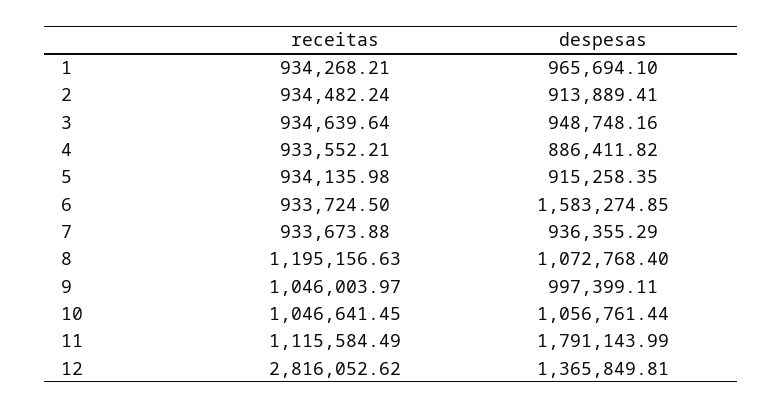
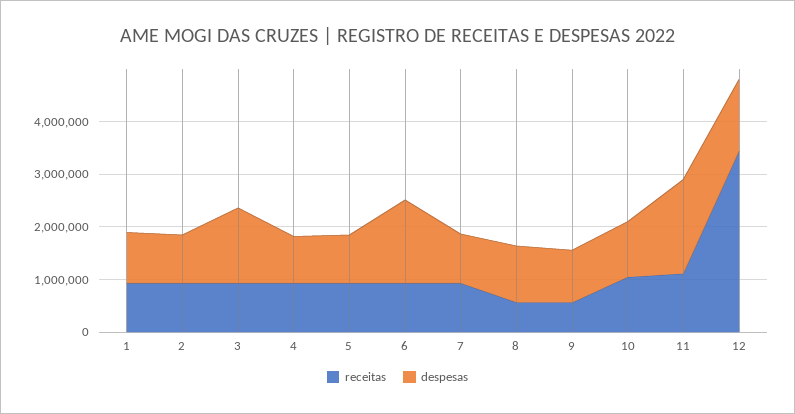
  {
    "receitas": {
      "1": 934268.21,
      "2": 934482.24,
      "3": 934639.64,
      "4": 933552.21,
      "5": 934135.98,
      "6": 933724.5,
      "7": 933673.88,
-     "8": 1195156.63,
+     "8": 600000,
-     "9": 1046003.97,
+     "9": 600000,
      "10": 1046641.45,
      "11": 1115584.49,
-     "12": 2816052.62
+     "12": 3400000
    },
    "despesas": {
      "1": 965694.1,
      "2": 913889.41,
-     "3": 948748.16,
+     "3": 1400000,
      "4": 886411.82,
      "5": 915258.35,
      "6": 1583274.85,
      "7": 936355.29,
      "8": 1072768.4,
      "9": 997399.11,
      "10": 1056761.44,
      "11": 1791143.99,
      "12": 1365849.81
    }
  }

